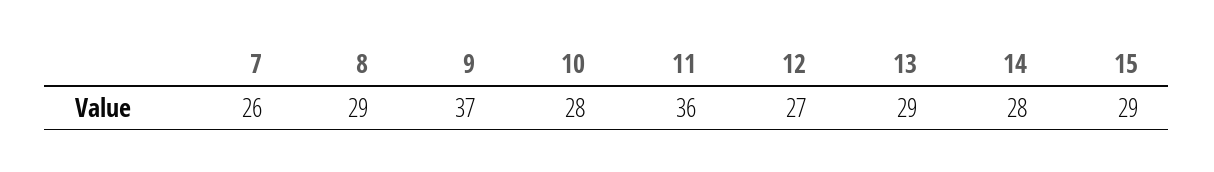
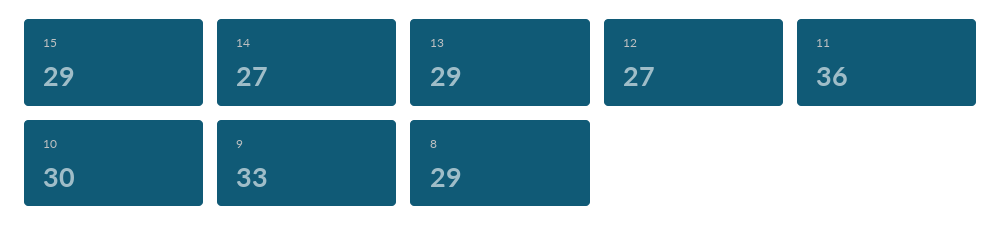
  {
-   "7": 26,
    "8": 29,
-   "9": 37,
+   "9": 33,
-   "10": 28,
+   "10": 30,
    "11": 36,
    "12": 27,
    "13": 29,
-   "14": 28,
+   "14": 27,
    "15": 29
  }

